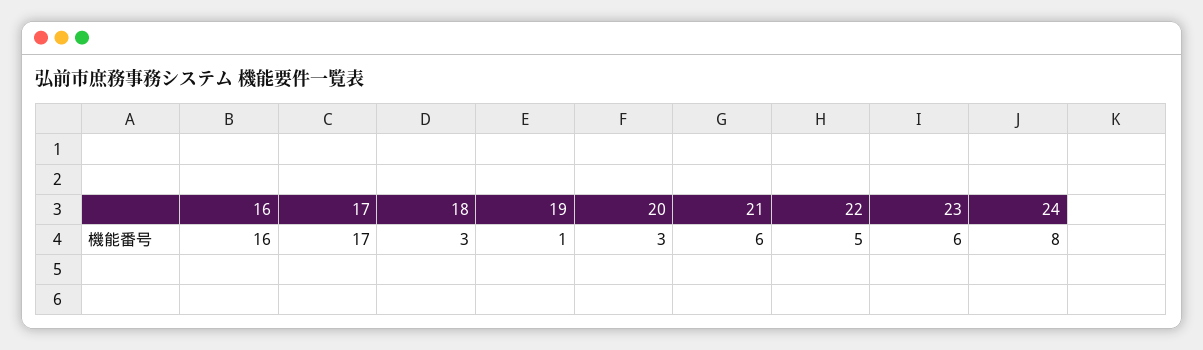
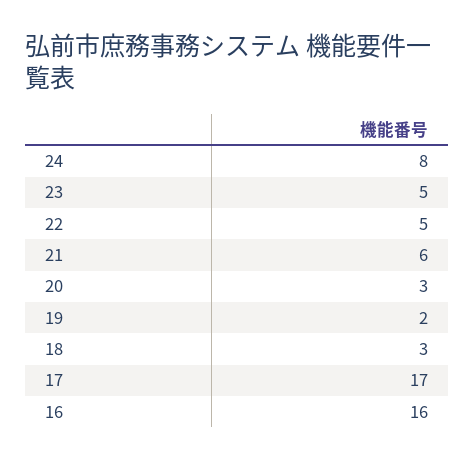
  {
    "16": 16,
    "17": 17,
    "18": 3,
-   "19": 1,
+   "19": 2,
    "20": 3,
    "21": 6,
    "22": 5,
-   "23": 6,
+   "23": 5,
    "24": 8
  }

